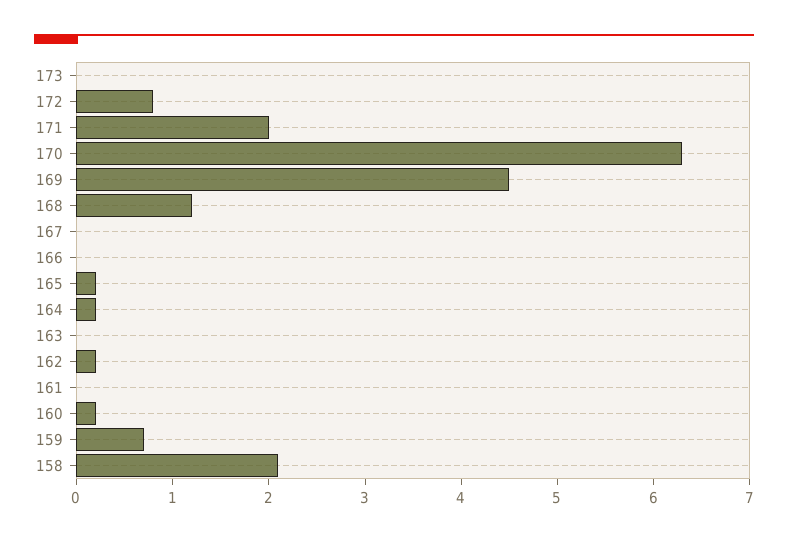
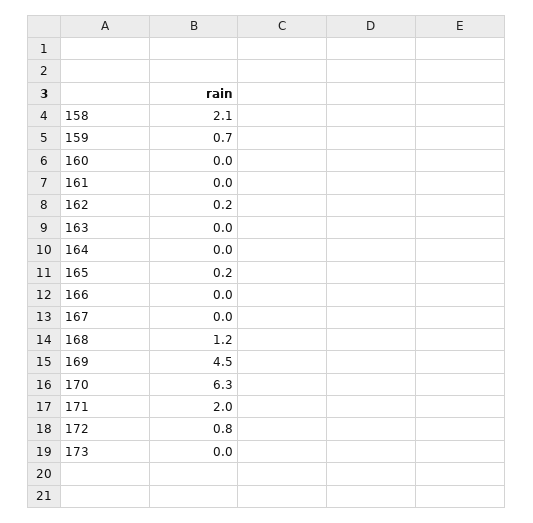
  {
    "173": 0,
    "172": 0.8,
    "171": 2,
    "170": 6.3,
    "169": 4.5,
    "168": 1.2,
    "167": 0,
    "166": 0,
    "165": 0.2,
-   "164": 0.2,
+   "164": 0,
    "163": 0,
    "162": 0.2,
    "161": 0,
-   "160": 0.2,
+   "160": 0,
    "159": 0.7,
    "158": 2.1
  }

